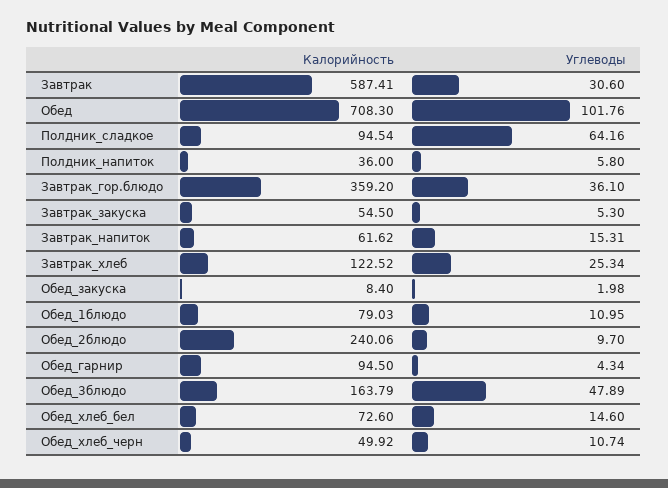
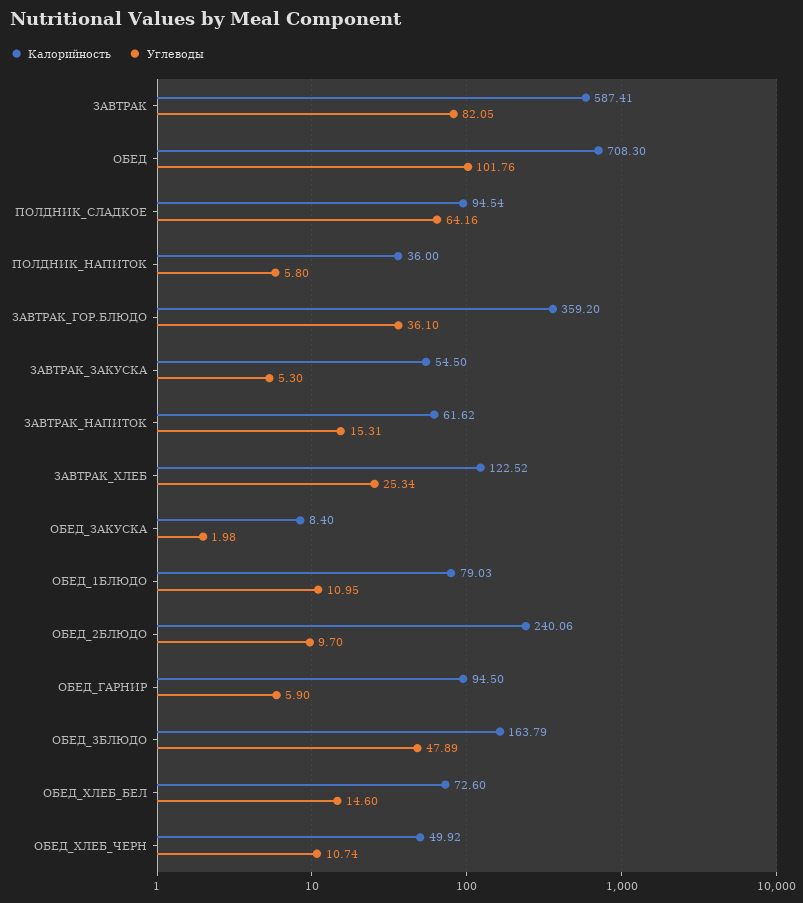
  {
    "Калорийность": {
      "Завтрак": 587.41,
      "Обед": 708.3,
      "Полдник_сладкое": 94.54,
      "Полдник_напиток": 36,
      "Завтрак_гор.блюдо": 359.2,
      "Завтрак_закуска": 54.5,
      "Завтрак_напиток": 61.62,
      "Завтрак_хлеб": 122.52,
      "Обед_закуска": 8.4,
      "Обед_1блюдо": 79.03,
      "Обед_2блюдо": 240.06,
      "Обед_гарнир": 94.5,
      "Обед_3блюдо": 163.79,
      "Обед_хлеб_бел": 72.6,
      "Обед_хлеб_черн": 49.92
    },
    "Углеводы": {
-     "Завтрак": 30.6,
+     "Завтрак": 82.05,
      "Обед": 101.76,
      "Полдник_сладкое": 64.16,
      "Полдник_напиток": 5.8,
      "Завтрак_гор.блюдо": 36.1,
      "Завтрак_закуска": 5.3,
      "Завтрак_напиток": 15.31,
      "Завтрак_хлеб": 25.34,
      "Обед_закуска": 1.98,
      "Обед_1блюдо": 10.95,
      "Обед_2блюдо": 9.7,
-     "Обед_гарнир": 4.34,
+     "Обед_гарнир": 5.9,
      "Обед_3блюдо": 47.89,
      "Обед_хлеб_бел": 14.6,
      "Обед_хлеб_черн": 10.74
    }
  }

